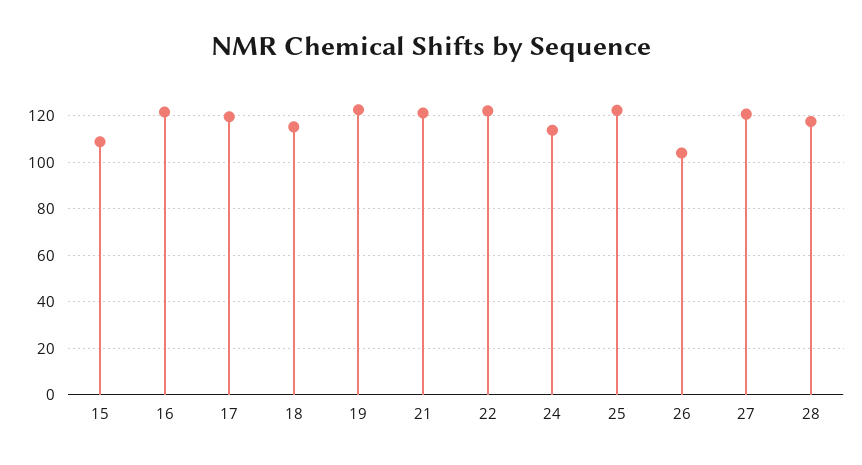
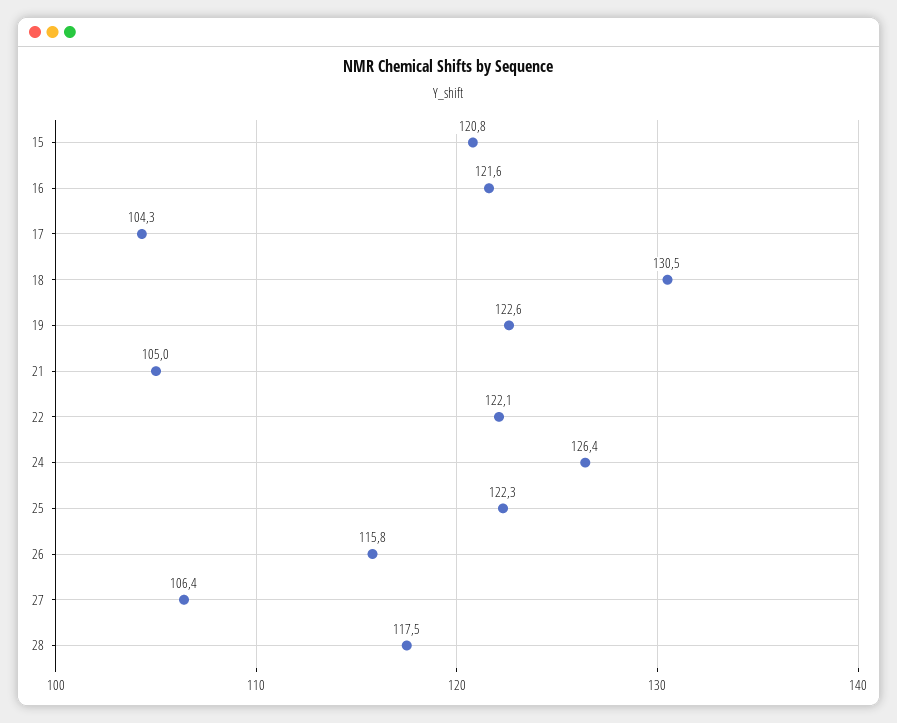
  {
-   "15": 110,
+   "15": 120.8,
    "16": 121.6,
-   "17": 120,
+   "17": 104.3,
-   "18": 115,
+   "18": 130.5,
    "19": 122.6,
-   "21": 120,
+   "21": 105,
    "22": 122.1,
-   "24": 115,
+   "24": 126.4,
    "25": 122.3,
-   "26": 105,
+   "26": 115.8,
-   "27": 120,
+   "27": 106.4,
    "28": 117.5
  }

